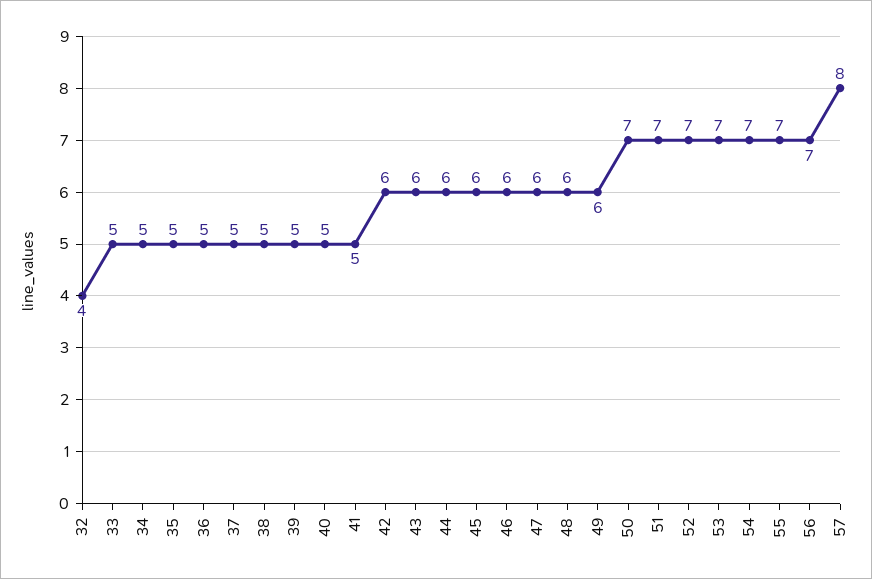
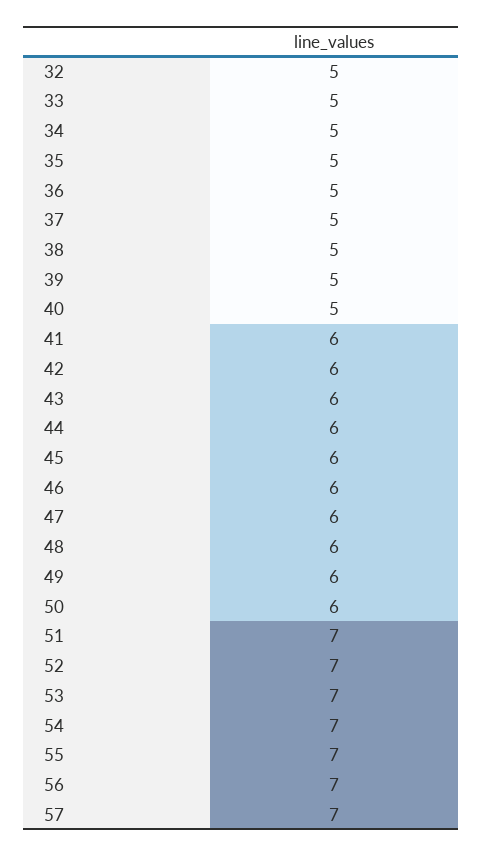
  {
-   "32": 4,
+   "32": 5,
    "33": 5,
    "34": 5,
    "35": 5,
    "36": 5,
    "37": 5,
    "38": 5,
    "39": 5,
    "40": 5,
-   "41": 5,
+   "41": 6,
    "42": 6,
    "43": 6,
    "44": 6,
    "45": 6,
    "46": 6,
    "47": 6,
    "48": 6,
    "49": 6,
-   "50": 7,
+   "50": 6,
    "51": 7,
    "52": 7,
    "53": 7,
    "54": 7,
    "55": 7,
    "56": 7,
-   "57": 8
+   "57": 7
  }

